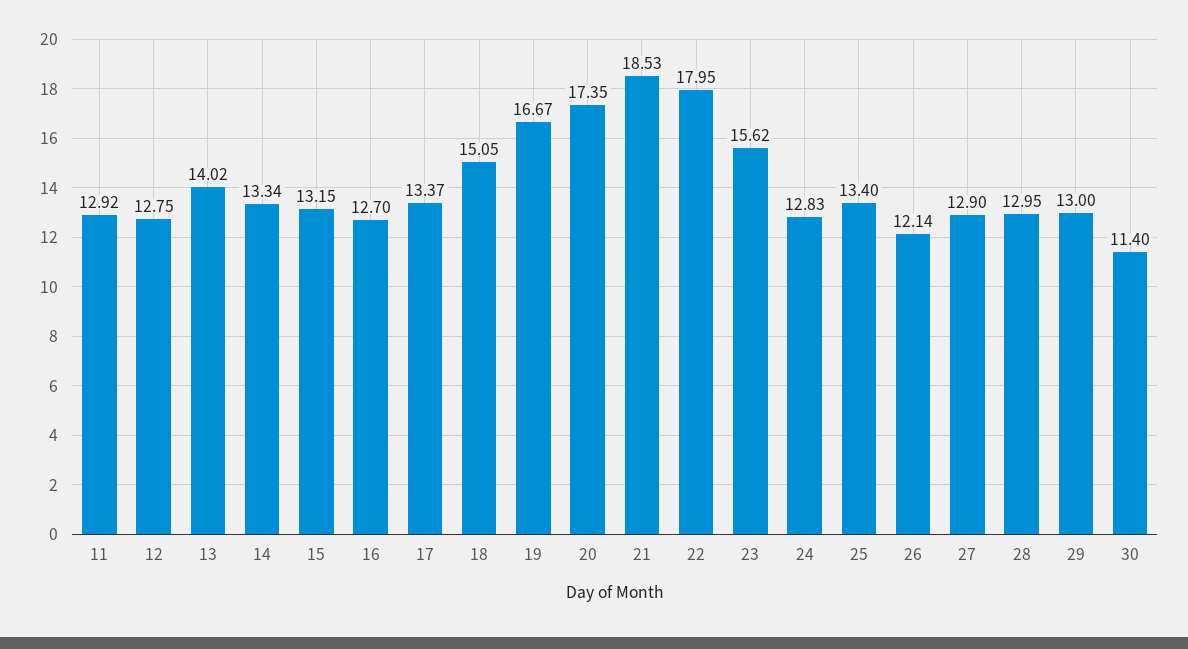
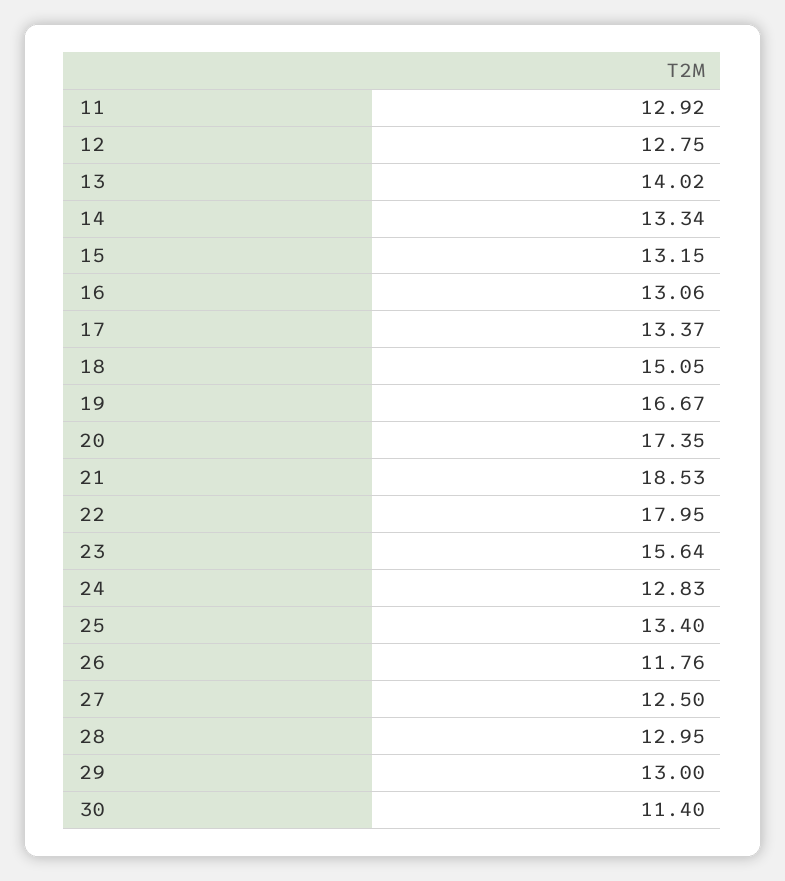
  {
    "11": 12.92,
    "12": 12.75,
    "13": 14.02,
    "14": 13.34,
    "15": 13.15,
-   "16": 12.7,
+   "16": 13.06,
    "17": 13.37,
    "18": 15.05,
    "19": 16.67,
    "20": 17.35,
    "21": 18.53,
    "22": 17.95,
-   "23": 15.62,
+   "23": 15.64,
    "24": 12.83,
    "25": 13.4,
-   "26": 12.14,
+   "26": 11.76,
-   "27": 12.9,
+   "27": 12.5,
    "28": 12.95,
    "29": 13,
    "30": 11.4
  }

